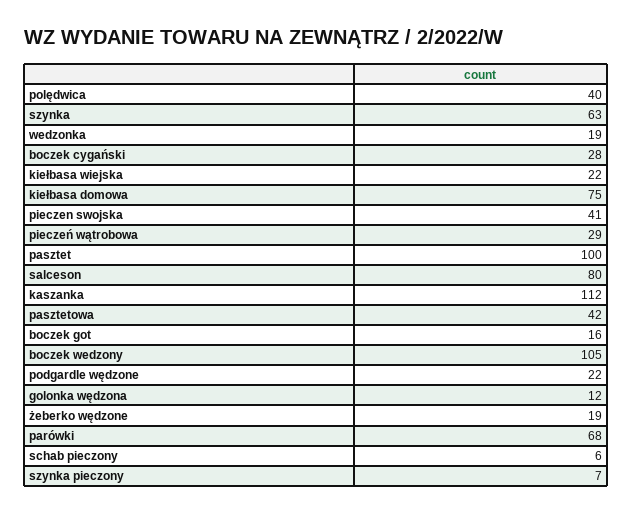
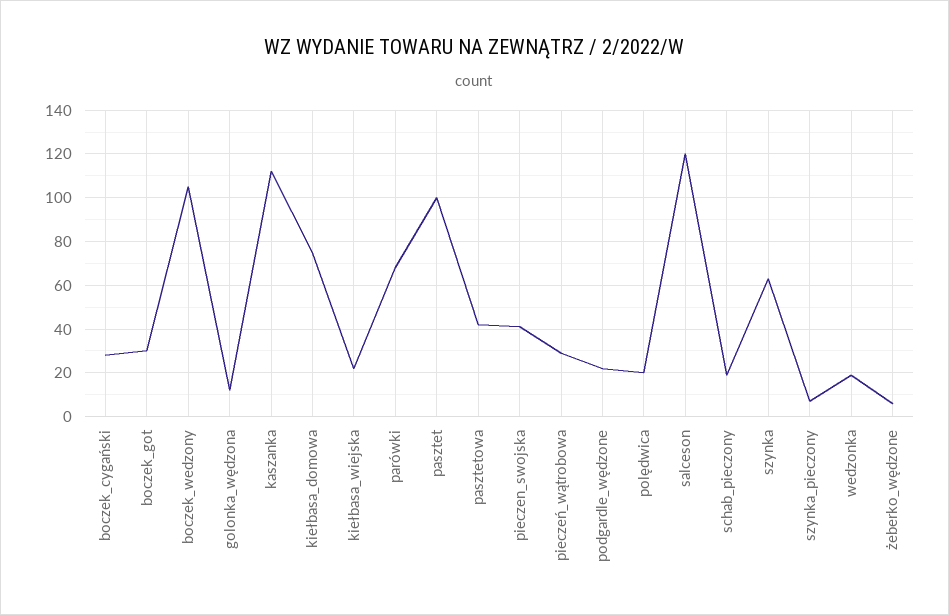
  {
-   "polędwica": 40,
+   "polędwica": 20,
    "szynka": 63,
    "wedzonka": 19,
    "boczek cygański": 28,
    "kiełbasa wiejska": 22,
    "kiełbasa domowa": 75,
    "pieczen swojska": 41,
    "pieczeń wątrobowa": 29,
    "pasztet": 100,
-   "salceson": 80,
+   "salceson": 120,
    "kaszanka": 112,
    "pasztetowa": 42,
-   "boczek got": 16,
+   "boczek got": 30,
    "boczek wedzony": 105,
    "podgardle wędzone": 22,
    "golonka wędzona": 12,
-   "żeberko wędzone": 19,
+   "żeberko wędzone": 5,
    "parówki": 68,
-   "schab pieczony": 6,
+   "schab pieczony": 20,
    "szynka pieczony": 7
  }

